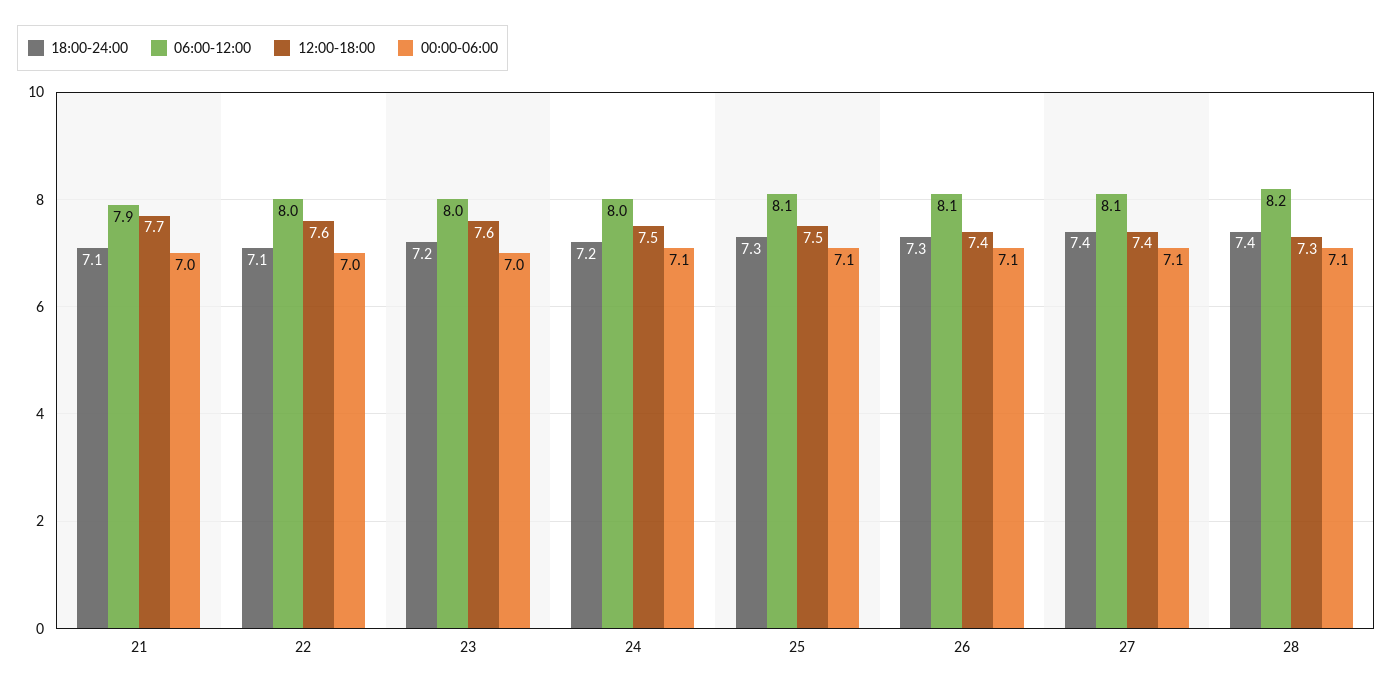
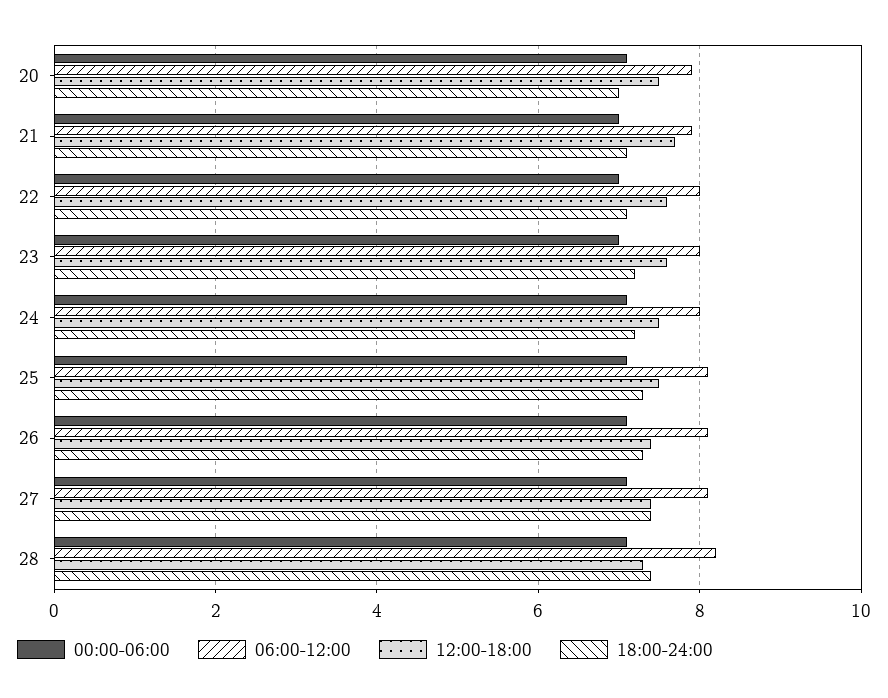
  {
    "18:00-24:00": {
      "21": 7.1,
      "22": 7.1,
      "23": 7.2,
      "24": 7.2,
      "25": 7.3,
      "26": 7.3,
      "27": 7.4,
-     "28": 7.4
+     "28": 7.4,
+     "20": 7
    },
    "06:00-12:00": {
      "21": 7.9,
      "22": 8,
      "23": 8,
      "24": 8,
      "25": 8.1,
      "26": 8.1,
      "27": 8.1,
-     "28": 8.2
+     "28": 8.2,
+     "20": 8
    },
    "12:00-18:00": {
      "21": 7.7,
      "22": 7.6,
      "23": 7.6,
      "24": 7.5,
      "25": 7.5,
      "26": 7.4,
      "27": 7.4,
-     "28": 7.3
+     "28": 7.3,
+     "20": 7.5
    },
    "00:00-06:00": {
      "21": 7,
      "22": 7,
      "23": 7,
      "24": 7.1,
      "25": 7.1,
      "26": 7.1,
      "27": 7.1,
-     "28": 7.1
+     "28": 7.1,
+     "20": 7
    }
  }

